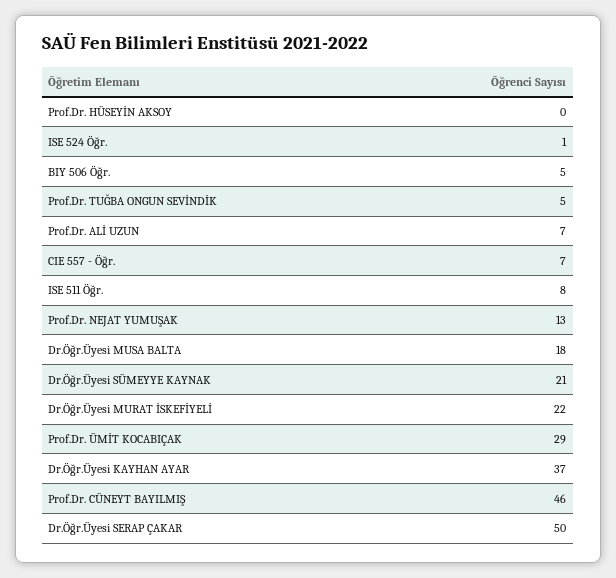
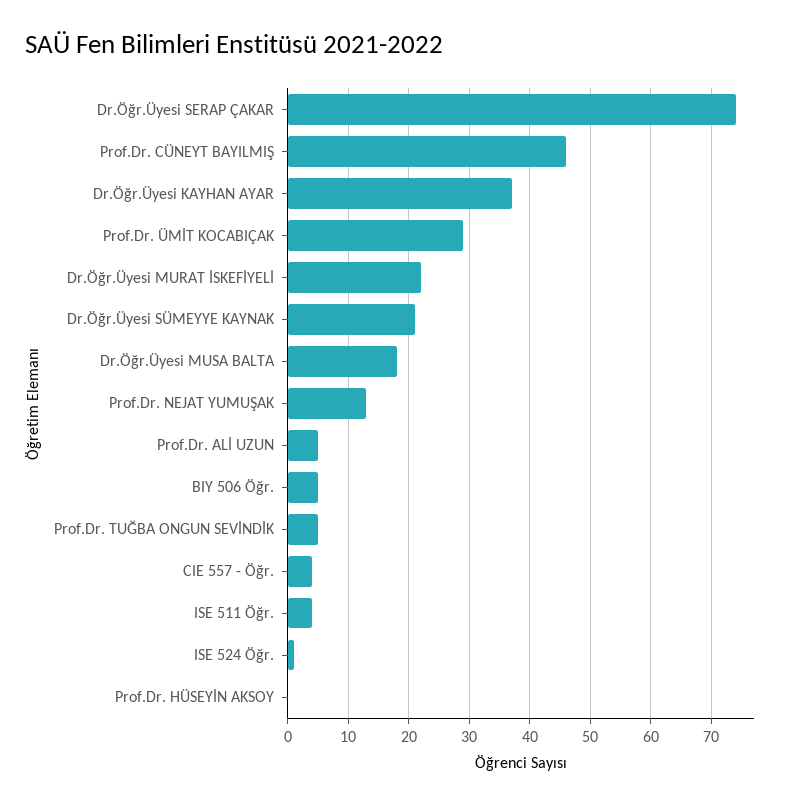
  {
    "Prof.Dr. HÜSEYİN AKSOY": 0,
    "ISE 524 Öğr.": 1,
    "BIY 506 Öğr.": 5,
    "Prof.Dr. TUĞBA ONGUN SEVİNDİK": 5,
-   "Prof.Dr. ALİ UZUN": 7,
+   "Prof.Dr. ALİ UZUN": 5,
-   "CIE 557 - Öğr.": 7,
+   "CIE 557 - Öğr.": 4,
-   "ISE 511 Öğr.": 8,
+   "ISE 511 Öğr.": 4,
    "Prof.Dr. NEJAT YUMUŞAK": 13,
    "Dr.Öğr.Üyesi MUSA BALTA": 18,
    "Dr.Öğr.Üyesi SÜMEYYE KAYNAK": 21,
    "Dr.Öğr.Üyesi MURAT İSKEFİYELİ": 22,
    "Prof.Dr. ÜMİT KOCABIÇAK": 29,
    "Dr.Öğr.Üyesi KAYHAN AYAR": 37,
    "Prof.Dr. CÜNEYT BAYILMIŞ": 46,
-   "Dr.Öğr.Üyesi SERAP ÇAKAR": 50
+   "Dr.Öğr.Üyesi SERAP ÇAKAR": 74
  }

